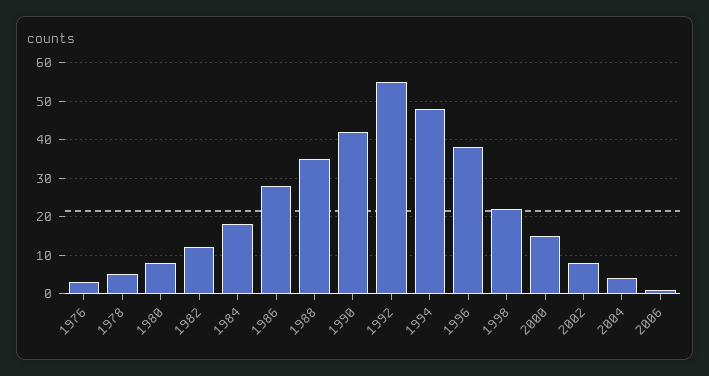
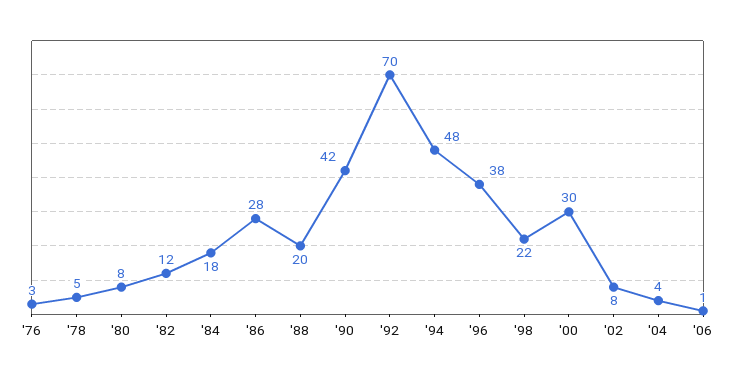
  {
    "1976": 3,
    "1978": 5,
    "1980": 8,
    "1982": 12,
    "1984": 18,
    "1986": 28,
-   "1988": 35,
+   "1988": 20,
    "1990": 42,
-   "1992": 55,
+   "1992": 70,
    "1994": 48,
    "1996": 38,
    "1998": 22,
-   "2000": 15,
+   "2000": 30,
    "2002": 8,
    "2004": 4,
    "2006": 1
  }

